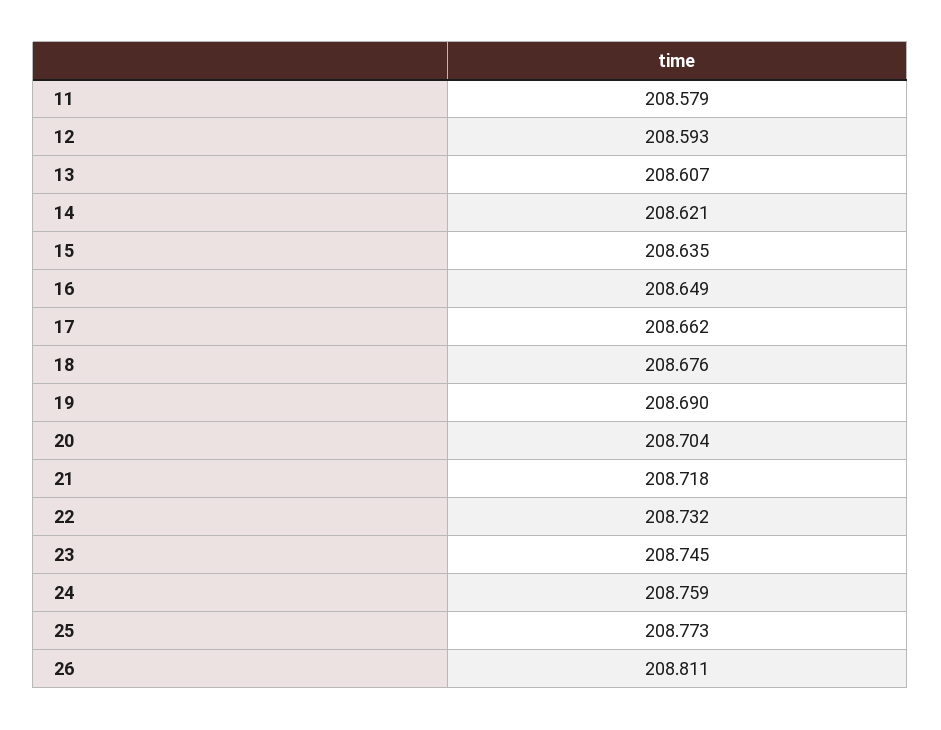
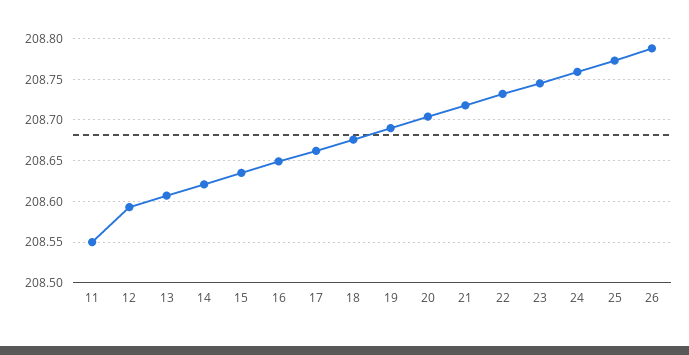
  {
-   "11": 208.579,
+   "11": 208.55,
    "12": 208.593,
    "13": 208.607,
    "14": 208.621,
    "15": 208.635,
    "16": 208.649,
    "17": 208.662,
    "18": 208.676,
    "19": 208.69,
    "20": 208.704,
    "21": 208.718,
    "22": 208.732,
    "23": 208.745,
    "24": 208.759,
    "25": 208.773,
-   "26": 208.811
+   "26": 208.79
  }

